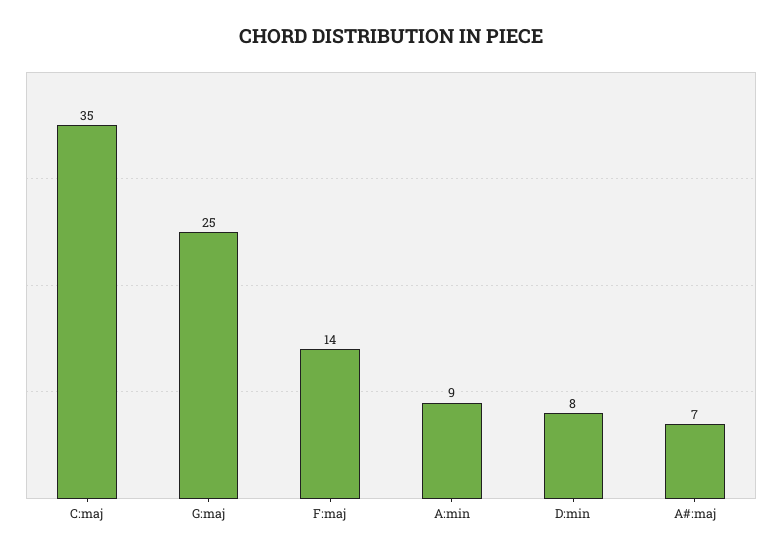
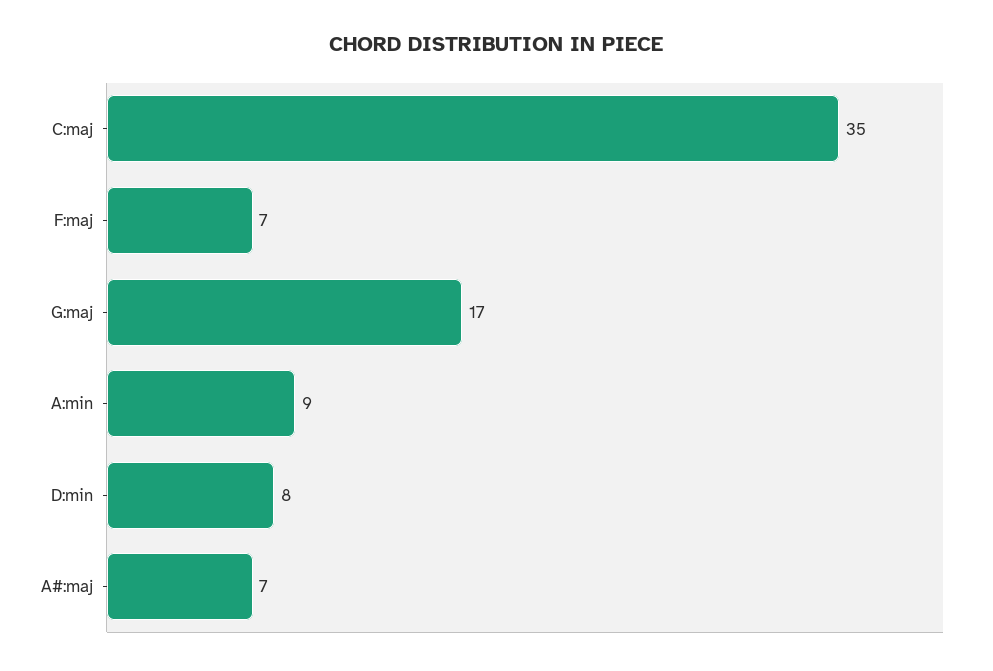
  {
    "C:maj": 35,
-   "G:maj": 25,
+   "G:maj": 17,
-   "F:maj": 14,
+   "F:maj": 7,
    "A:min": 9,
    "D:min": 8,
    "A#:maj": 7
  }

